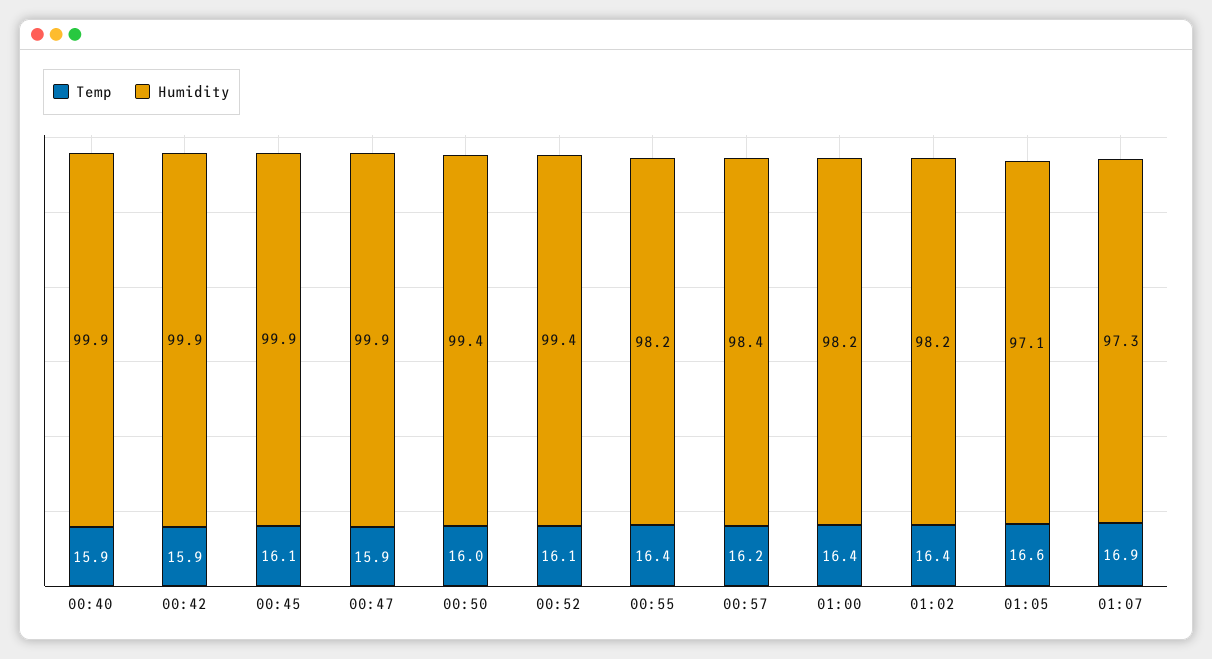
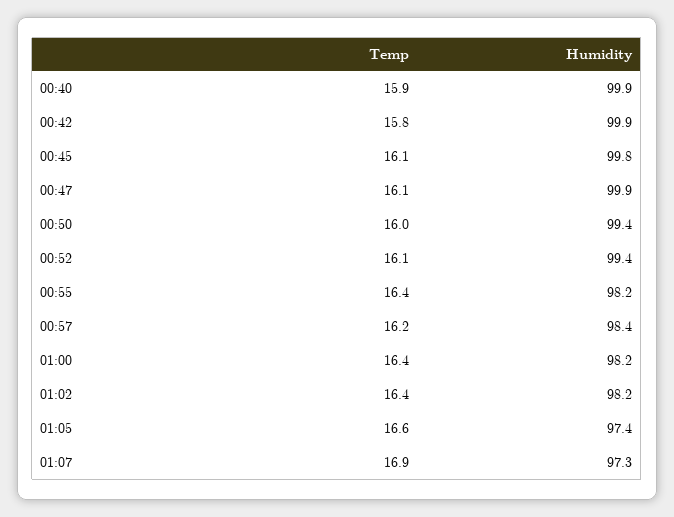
  {
    "Temp": {
      "00:40": 15.9,
-     "00:42": 15.9,
+     "00:42": 15.8,
      "00:45": 16.1,
-     "00:47": 15.9,
+     "00:47": 16.1,
      "00:50": 16,
      "00:52": 16.1,
      "00:55": 16.4,
      "00:57": 16.2,
      "01:00": 16.4,
      "01:02": 16.4,
      "01:05": 16.6,
      "01:07": 16.9
    },
    "Humidity": {
      "00:40": 99.9,
      "00:42": 99.9,
-     "00:45": 99.9,
+     "00:45": 99.8,
      "00:47": 99.9,
      "00:50": 99.4,
      "00:52": 99.4,
      "00:55": 98.2,
      "00:57": 98.4,
      "01:00": 98.2,
      "01:02": 98.2,
-     "01:05": 97.1,
+     "01:05": 97.4,
      "01:07": 97.3
    }
  }

